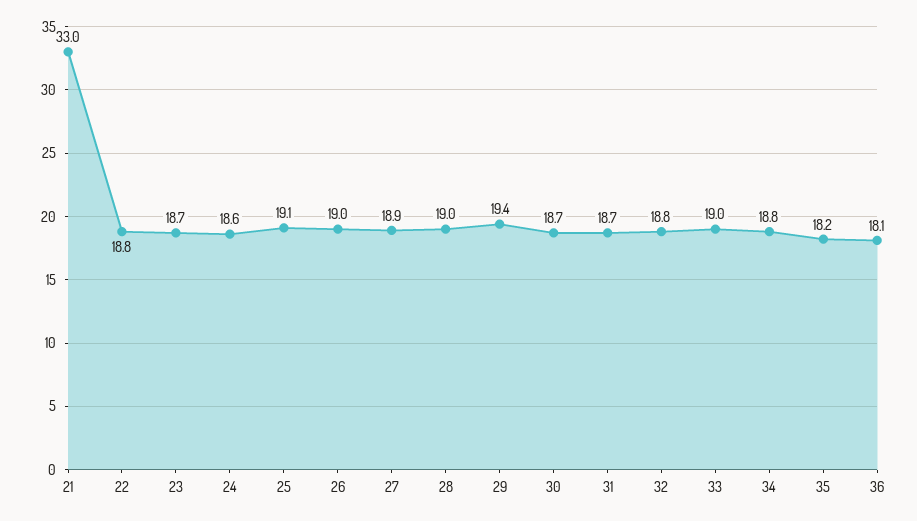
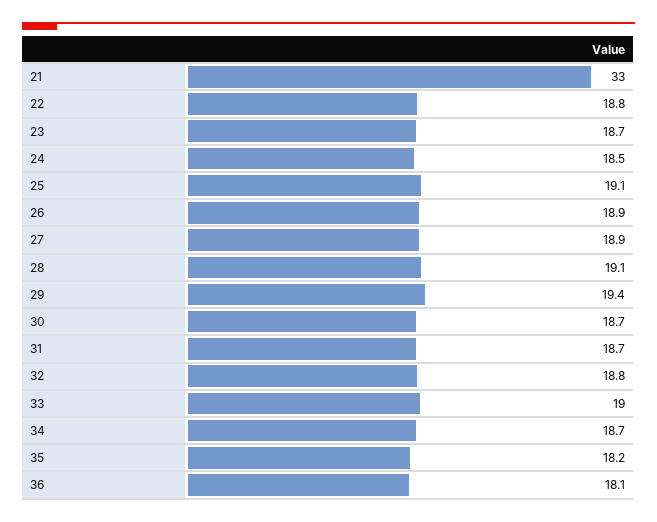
  {
    "21": 33,
    "22": 18.8,
    "23": 18.7,
-   "24": 18.6,
+   "24": 18.5,
    "25": 19.1,
-   "26": 19,
+   "26": 18.9,
    "27": 18.9,
-   "28": 19,
+   "28": 19.1,
    "29": 19.4,
    "30": 18.7,
    "31": 18.7,
    "32": 18.8,
    "33": 19,
-   "34": 18.8,
+   "34": 18.7,
    "35": 18.2,
    "36": 18.1
  }

